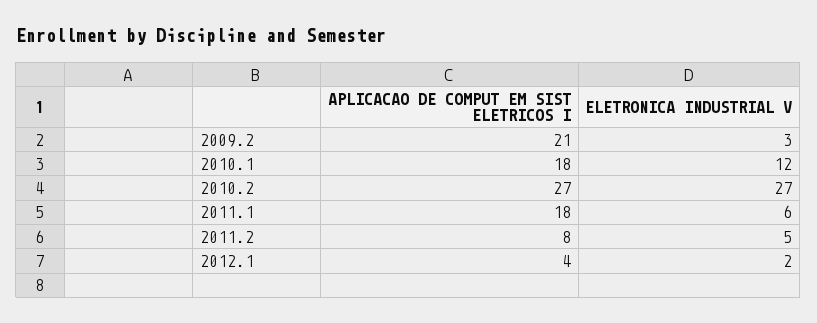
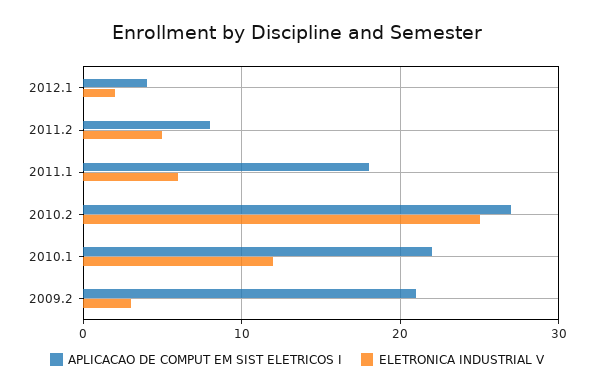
  {
    "APLICACAO DE COMPUT EM SIST ELETRICOS I": {
      "2009.2": 21,
-     "2010.1": 18,
+     "2010.1": 22,
      "2010.2": 27,
      "2011.1": 18,
      "2011.2": 8,
      "2012.1": 4
    },
    "ELETRONICA INDUSTRIAL V": {
      "2009.2": 3,
      "2010.1": 12,
-     "2010.2": 27,
+     "2010.2": 25,
      "2011.1": 6,
      "2011.2": 5,
      "2012.1": 2
    }
  }

